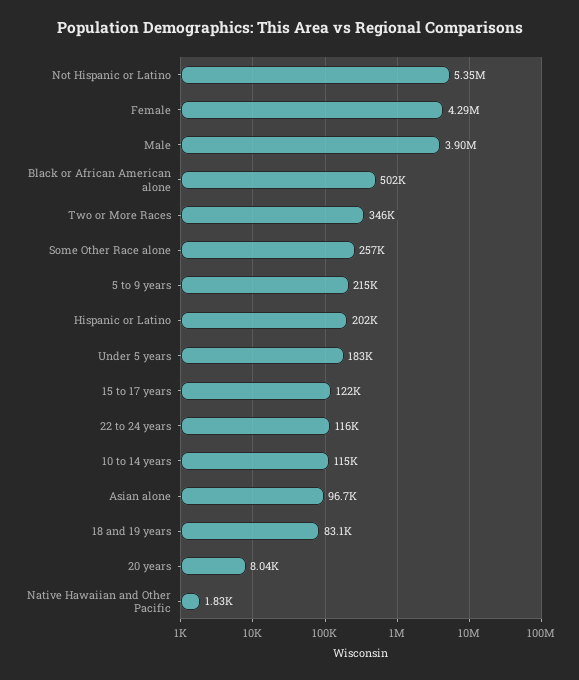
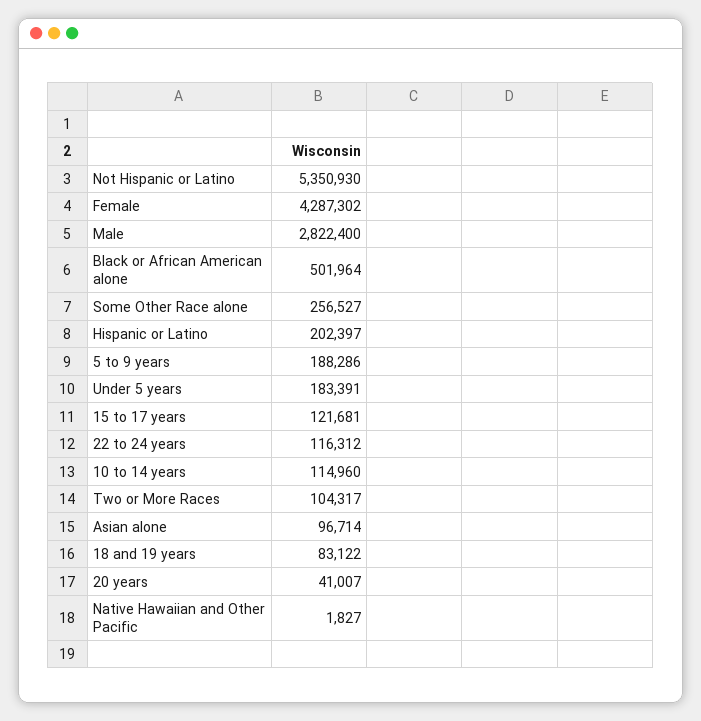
  {
    "Not Hispanic or Latino": 5350930,
    "Female": 4287302,
-   "Male": 3900000,
+   "Male": 2822400,
    "Black or African American alone": 501964,
-   "Two or More Races": 346000,
+   "Two or More Races": 104317,
    "Some Other Race alone": 256527,
-   "5 to 9 years": 215000,
+   "5 to 9 years": 188286,
    "Hispanic or Latino": 202397,
    "Under 5 years": 183391,
    "15 to 17 years": 121681,
    "22 to 24 years": 116312,
    "10 to 14 years": 114960,
    "Asian alone": 96714,
    "18 and 19 years": 83122,
-   "20 years": 8040,
+   "20 years": 41007,
    "Native Hawaiian and Other Pacific": 1827
  }

